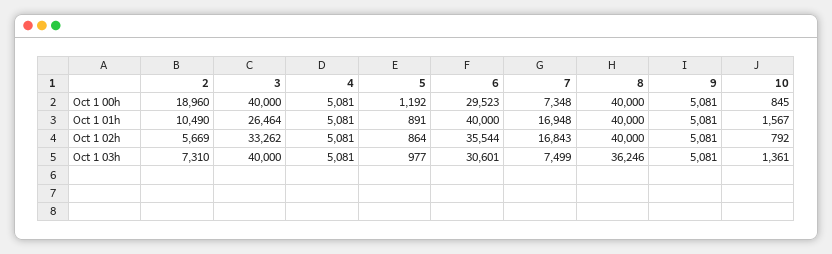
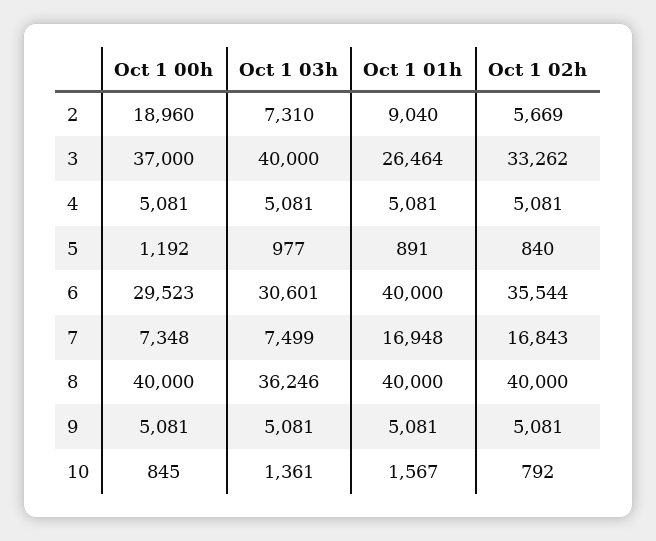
  {
    "2": {
      "Oct 1 00h": 18960,
-     "Oct 1 01h": 10490,
+     "Oct 1 01h": 9040,
      "Oct 1 02h": 5669,
      "Oct 1 03h": 7310
    },
    "3": {
-     "Oct 1 00h": 40000,
+     "Oct 1 00h": 37000,
      "Oct 1 01h": 26464,
      "Oct 1 02h": 33262,
      "Oct 1 03h": 40000
    },
    "4": {
      "Oct 1 00h": 5081,
      "Oct 1 01h": 5081,
      "Oct 1 02h": 5081,
      "Oct 1 03h": 5081
    },
    "5": {
      "Oct 1 00h": 1192,
      "Oct 1 01h": 891,
-     "Oct 1 02h": 864,
+     "Oct 1 02h": 840,
      "Oct 1 03h": 977
    },
    "6": {
      "Oct 1 00h": 29523,
      "Oct 1 01h": 40000,
      "Oct 1 02h": 35544,
      "Oct 1 03h": 30601
    },
    "7": {
      "Oct 1 00h": 7348,
      "Oct 1 01h": 16948,
      "Oct 1 02h": 16843,
      "Oct 1 03h": 7499
    },
    "8": {
      "Oct 1 00h": 40000,
      "Oct 1 01h": 40000,
      "Oct 1 02h": 40000,
      "Oct 1 03h": 36246
    },
    "9": {
      "Oct 1 00h": 5081,
      "Oct 1 01h": 5081,
      "Oct 1 02h": 5081,
      "Oct 1 03h": 5081
    },
    "10": {
      "Oct 1 00h": 845,
      "Oct 1 01h": 1567,
      "Oct 1 02h": 792,
      "Oct 1 03h": 1361
    }
  }

